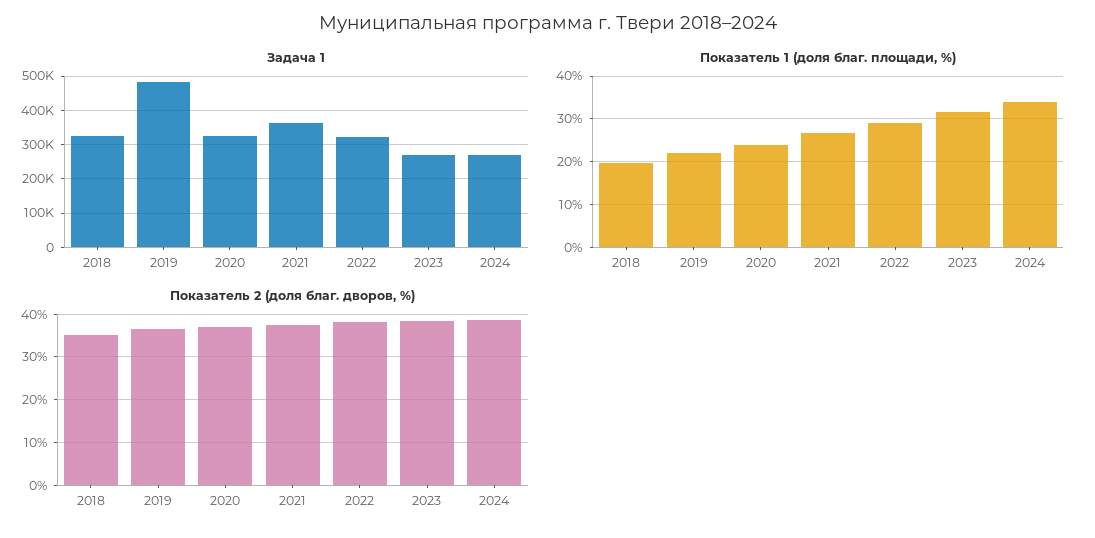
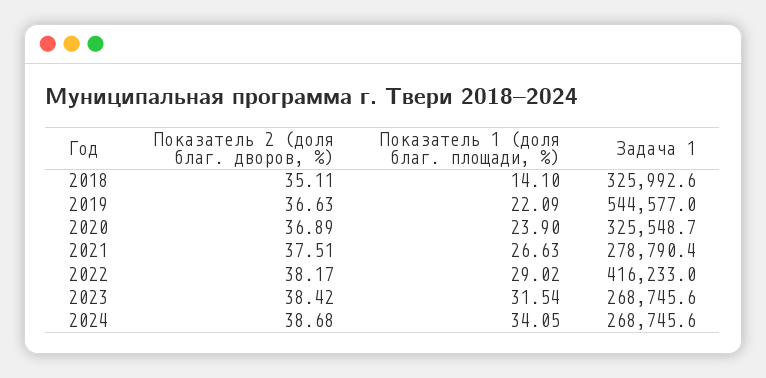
  {
    "Задача 1": {
      "2018": 325992.6,
-     "2019": 480000,
+     "2019": 544577,
      "2020": 325548.7,
-     "2021": 360000,
+     "2021": 278790.4,
-     "2022": 320000,
+     "2022": 416233,
      "2023": 268745.6,
      "2024": 268745.6
    },
    "Показатель 1 (доля благ. площади, %)": {
-     "2018": 20,
+     "2018": 14.1,
      "2019": 22.09,
      "2020": 23.9,
      "2021": 26.63,
      "2022": 29.02,
      "2023": 31.54,
      "2024": 34.05
    },
    "Показатель 2 (доля благ. дворов, %)": {
      "2018": 35.11,
      "2019": 36.63,
      "2020": 36.89,
      "2021": 37.51,
      "2022": 38.17,
      "2023": 38.42,
      "2024": 38.68
    }
  }

